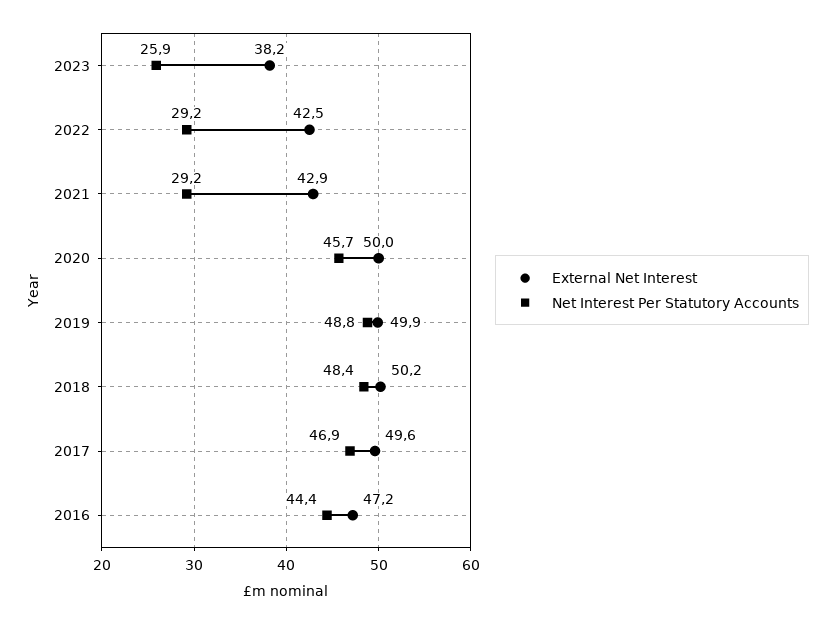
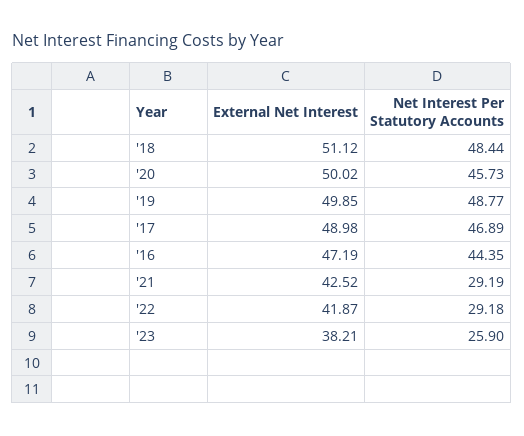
  {
    "External Net Interest": {
      "2023": 38.21,
-     "2022": 42.5,
+     "2022": 41.87,
-     "2021": 42.9,
+     "2021": 42.52,
      "2020": 50.02,
      "2019": 49.85,
-     "2018": 50.2,
+     "2018": 51.12,
-     "2017": 49.6,
+     "2017": 48.98,
      "2016": 47.19
    },
    "Net Interest Per Statutory Accounts": {
      "2023": 25.9,
      "2022": 29.18,
      "2021": 29.19,
      "2020": 45.73,
      "2019": 48.77,
      "2018": 48.44,
      "2017": 46.89,
      "2016": 44.35
    }
  }

